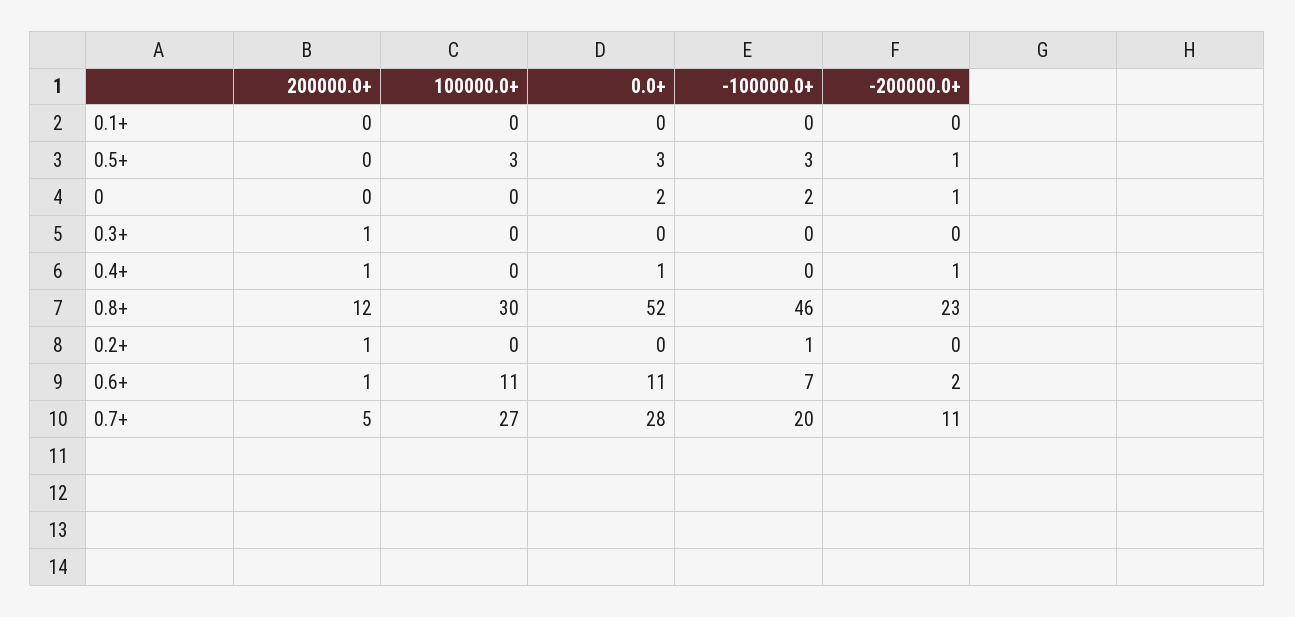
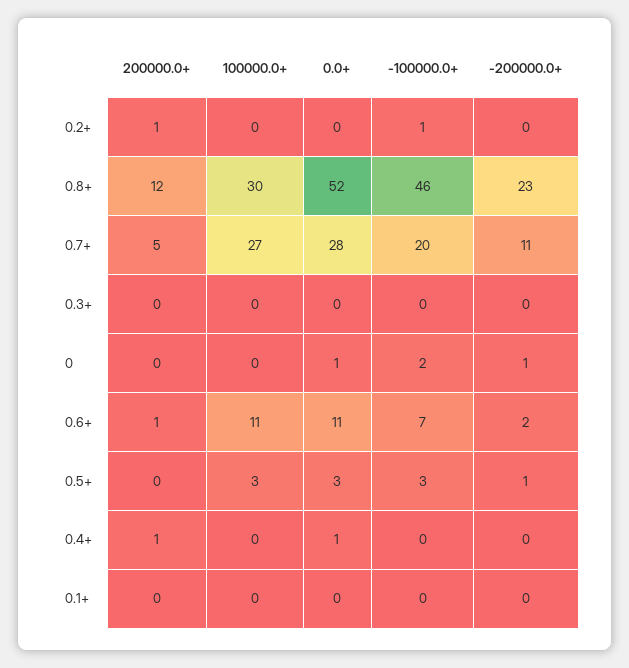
  {
    "200000.0+": {
      "0.1+": 0,
      "0.5+": 0,
      "0": 0,
-     "0.3+": 1,
+     "0.3+": 0,
      "0.4+": 1,
      "0.8+": 12,
      "0.2+": 1,
      "0.6+": 1,
      "0.7+": 5
    },
    "100000.0+": {
      "0.1+": 0,
      "0.5+": 3,
      "0": 0,
      "0.3+": 0,
      "0.4+": 0,
      "0.8+": 30,
      "0.2+": 0,
      "0.6+": 11,
      "0.7+": 27
    },
    "0.0+": {
      "0.1+": 0,
      "0.5+": 3,
-     "0": 2,
+     "0": 1,
      "0.3+": 0,
      "0.4+": 1,
      "0.8+": 52,
      "0.2+": 0,
      "0.6+": 11,
      "0.7+": 28
    },
    "-100000.0+": {
      "0.1+": 0,
      "0.5+": 3,
      "0": 2,
      "0.3+": 0,
      "0.4+": 0,
      "0.8+": 46,
      "0.2+": 1,
      "0.6+": 7,
      "0.7+": 20
    },
    "-200000.0+": {
      "0.1+": 0,
      "0.5+": 1,
      "0": 1,
      "0.3+": 0,
-     "0.4+": 1,
+     "0.4+": 0,
      "0.8+": 23,
      "0.2+": 0,
      "0.6+": 2,
      "0.7+": 11
    }
  }

